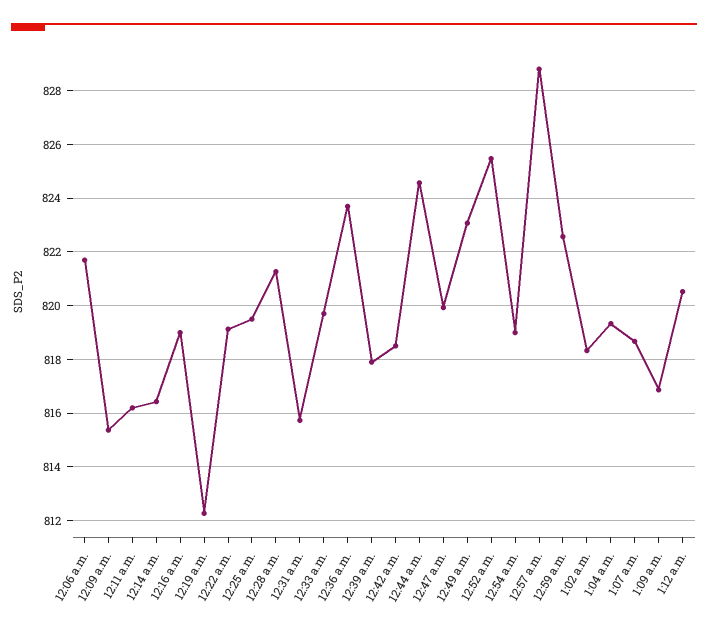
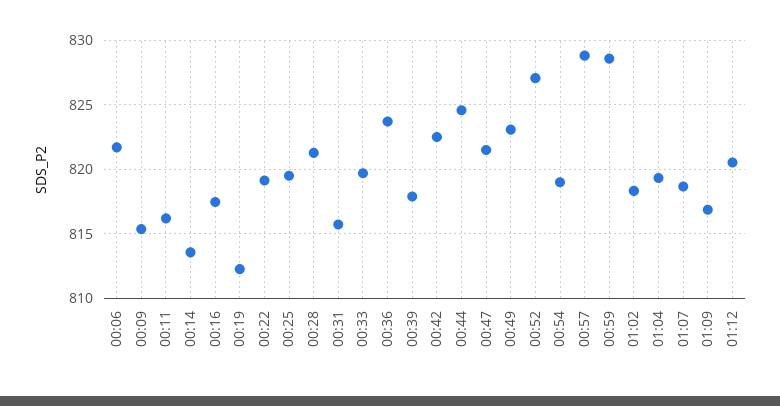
  {
    "12:06 a.m.": 821.75,
    "12:09 a.m.": 815.25,
    "12:11 a.m.": 816.25,
-   "12:14 a.m.": 816.5,
+   "12:14 a.m.": 813.5,
-   "12:16 a.m.": 819,
+   "12:16 a.m.": 817.5,
    "12:19 a.m.": 812.25,
    "12:22 a.m.": 819.25,
    "12:25 a.m.": 819.5,
    "12:28 a.m.": 821.25,
    "12:31 a.m.": 815.75,
    "12:33 a.m.": 819.75,
    "12:36 a.m.": 823.75,
    "12:39 a.m.": 818,
-   "12:42 a.m.": 818.5,
+   "12:42 a.m.": 822.5,
    "12:44 a.m.": 824.5,
-   "12:47 a.m.": 820,
+   "12:47 a.m.": 821.5,
    "12:49 a.m.": 823,
-   "12:52 a.m.": 825.5,
+   "12:52 a.m.": 827,
    "12:54 a.m.": 819,
    "12:57 a.m.": 828.75,
-   "12:59 a.m.": 822.5,
+   "12:59 a.m.": 828.5,
    "1:02 a.m.": 818.25,
    "1:04 a.m.": 819.25,
    "1:07 a.m.": 818.75,
    "1:09 a.m.": 816.75,
    "1:12 a.m.": 820.5
  }

